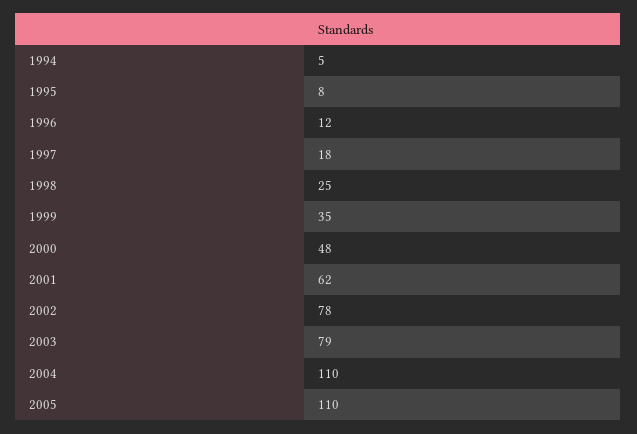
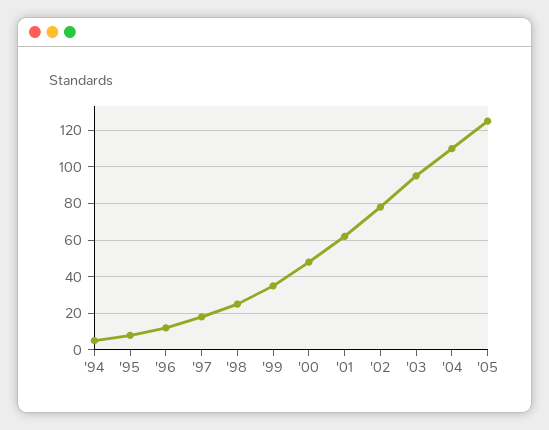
  {
    "1994": 5,
    "1995": 8,
    "1996": 12,
    "1997": 18,
    "1998": 25,
    "1999": 35,
    "2000": 48,
    "2001": 62,
    "2002": 78,
-   "2003": 79,
+   "2003": 95,
    "2004": 110,
-   "2005": 110
+   "2005": 125
  }

